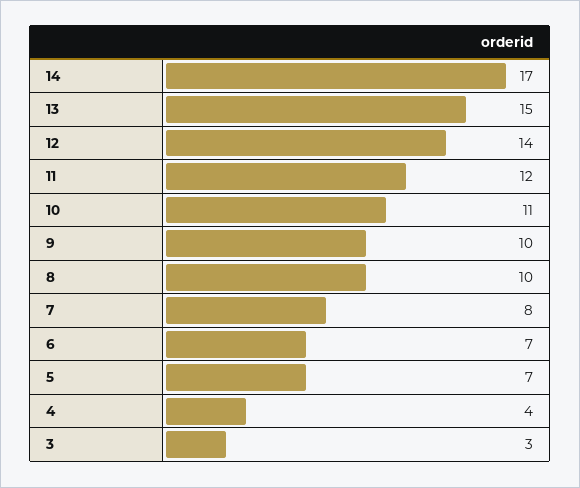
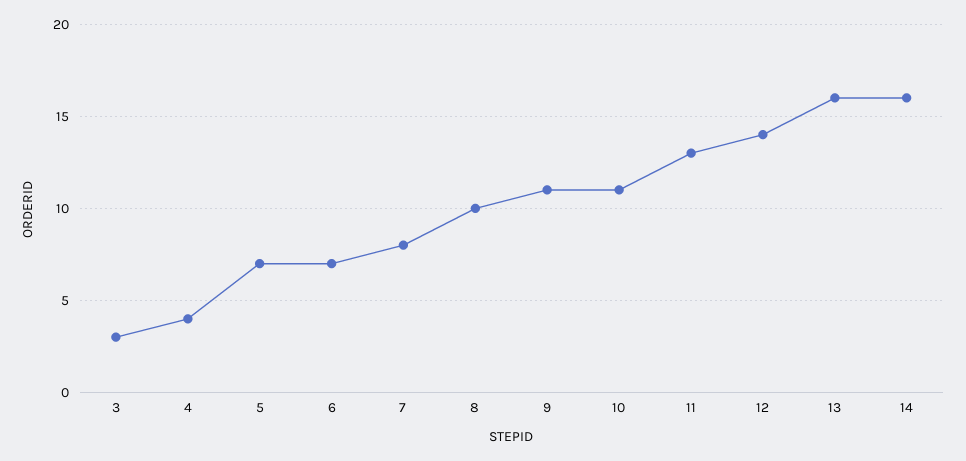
  {
-   "14": 17,
+   "14": 16,
-   "13": 15,
+   "13": 16,
    "12": 14,
-   "11": 12,
+   "11": 13,
    "10": 11,
-   "9": 10,
+   "9": 11,
    "8": 10,
    "7": 8,
    "6": 7,
    "5": 7,
    "4": 4,
    "3": 3
  }

